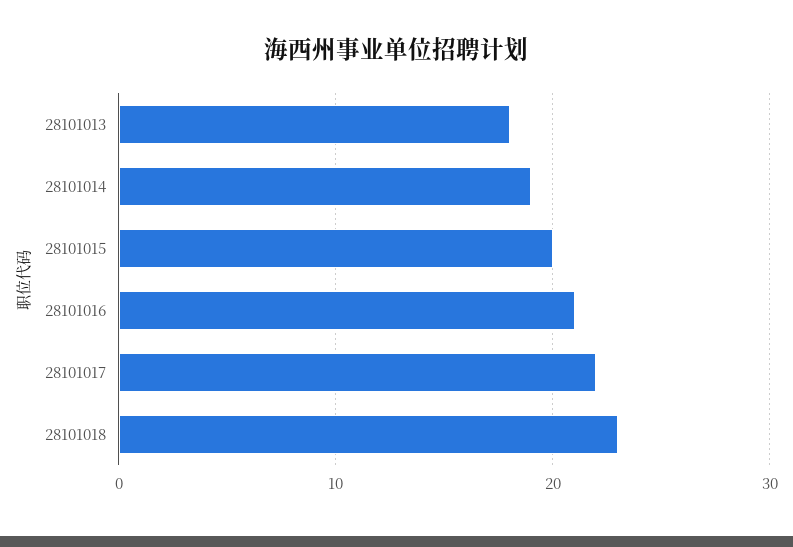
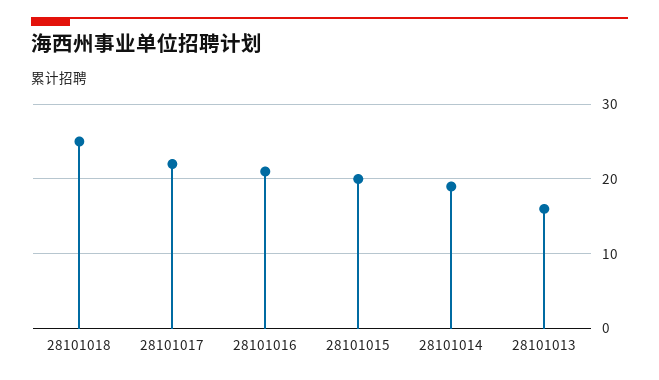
  {
-   "28101013": 18,
+   "28101013": 16,
    "28101014": 19,
    "28101015": 20,
    "28101016": 21,
    "28101017": 22,
-   "28101018": 23
+   "28101018": 25
  }

